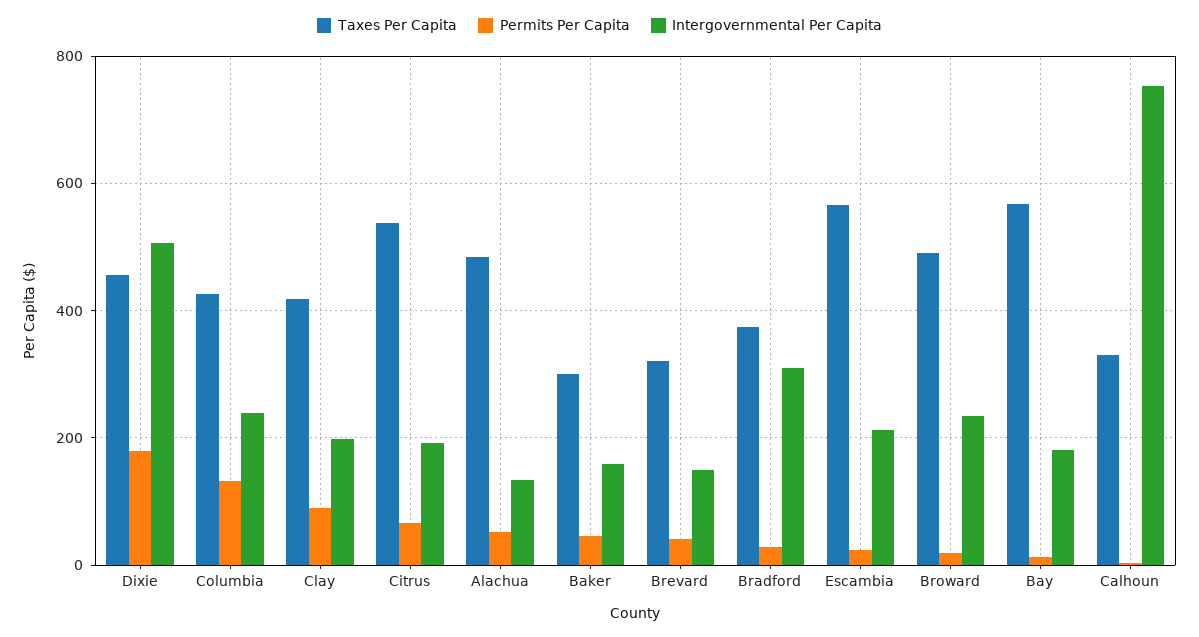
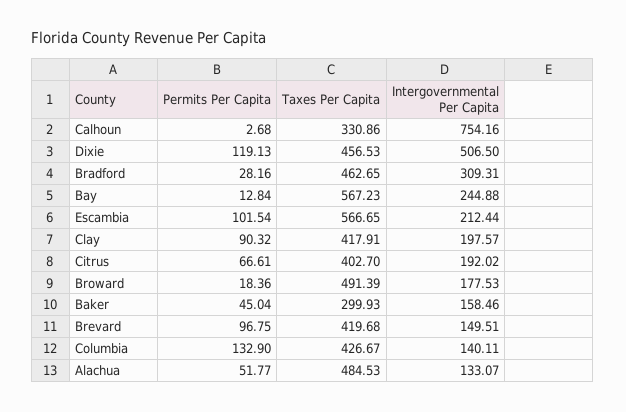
  {
    "Taxes Per Capita": {
      "Dixie": 456.53,
      "Columbia": 426.67,
      "Clay": 417.91,
-     "Citrus": 540,
+     "Citrus": 402.7,
      "Alachua": 484.53,
      "Baker": 299.93,
-     "Brevard": 320,
+     "Brevard": 419.68,
-     "Bradford": 380,
+     "Bradford": 462.65,
      "Escambia": 566.65,
      "Broward": 491.39,
      "Bay": 567.23,
      "Calhoun": 330.86
    },
    "Permits Per Capita": {
-     "Dixie": 180,
+     "Dixie": 119.13,
      "Columbia": 132.9,
      "Clay": 90.32,
      "Citrus": 66.61,
      "Alachua": 51.77,
      "Baker": 45.04,
-     "Brevard": 40,
+     "Brevard": 96.75,
      "Bradford": 28.16,
-     "Escambia": 20,
+     "Escambia": 101.54,
      "Broward": 18.36,
      "Bay": 12.84,
      "Calhoun": 2.68
    },
    "Intergovernmental Per Capita": {
      "Dixie": 506.5,
-     "Columbia": 240,
+     "Columbia": 140.11,
      "Clay": 197.57,
      "Citrus": 192.02,
      "Alachua": 133.07,
      "Baker": 158.46,
      "Brevard": 149.51,
      "Bradford": 309.31,
      "Escambia": 212.44,
-     "Broward": 240,
+     "Broward": 177.53,
-     "Bay": 180,
+     "Bay": 244.88,
      "Calhoun": 754.16
    }
  }

